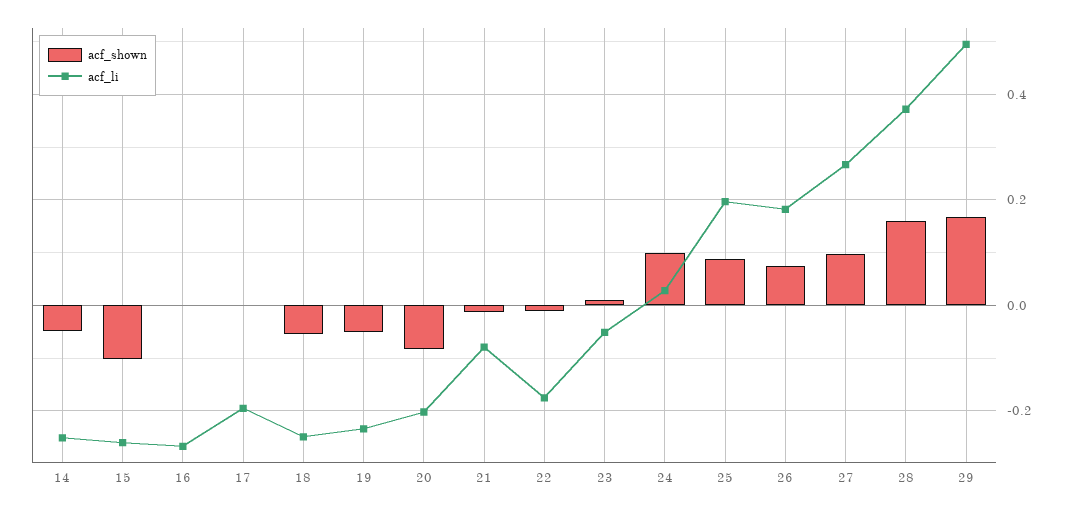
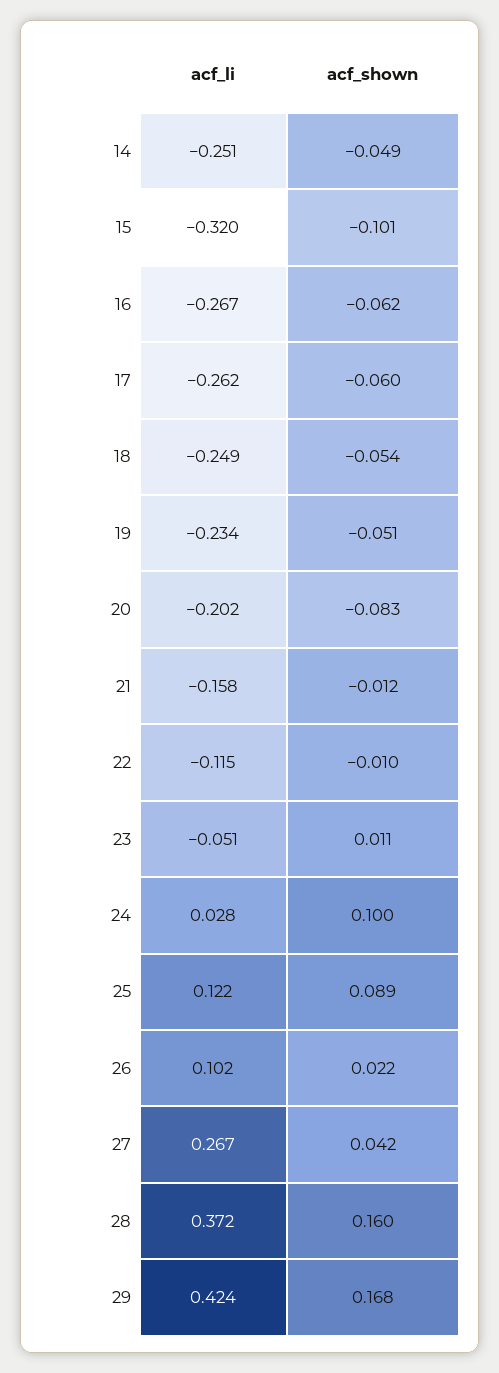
  {
    "acf_shown": {
      "14": -0.049,
      "15": -0.101,
-     "16": 0,
+     "16": -0.062,
-     "17": 0,
+     "17": -0.06,
      "18": -0.054,
      "19": -0.051,
      "20": -0.083,
      "21": -0.012,
      "22": -0.01,
      "23": 0.011,
      "24": 0.1,
      "25": 0.089,
-     "26": 0.08,
+     "26": 0.022,
-     "27": 0.1,
+     "27": 0.042,
      "28": 0.16,
      "29": 0.168
    },
    "acf_li": {
      "14": -0.251,
-     "15": -0.26,
+     "15": -0.32,
      "16": -0.267,
-     "17": -0.2,
+     "17": -0.262,
      "18": -0.249,
      "19": -0.234,
      "20": -0.202,
-     "21": -0.08,
+     "21": -0.158,
-     "22": -0.18,
+     "22": -0.115,
      "23": -0.051,
      "24": 0.028,
-     "25": 0.2,
+     "25": 0.122,
-     "26": 0.18,
+     "26": 0.102,
      "27": 0.267,
      "28": 0.372,
-     "29": 0.5
+     "29": 0.424
    }
  }

